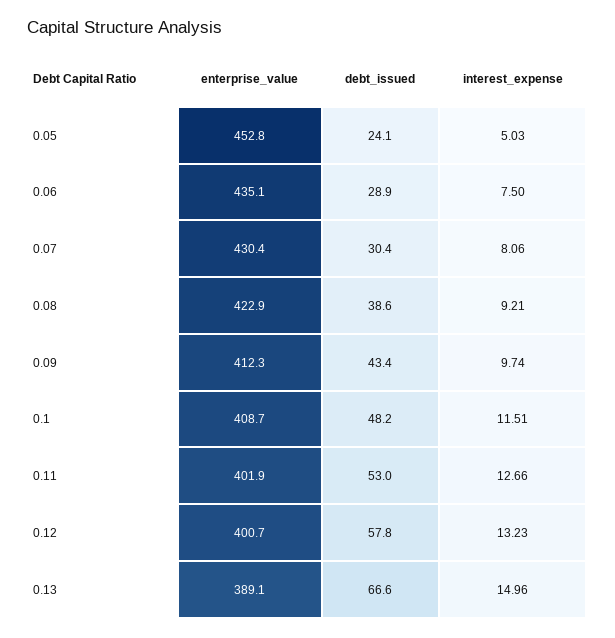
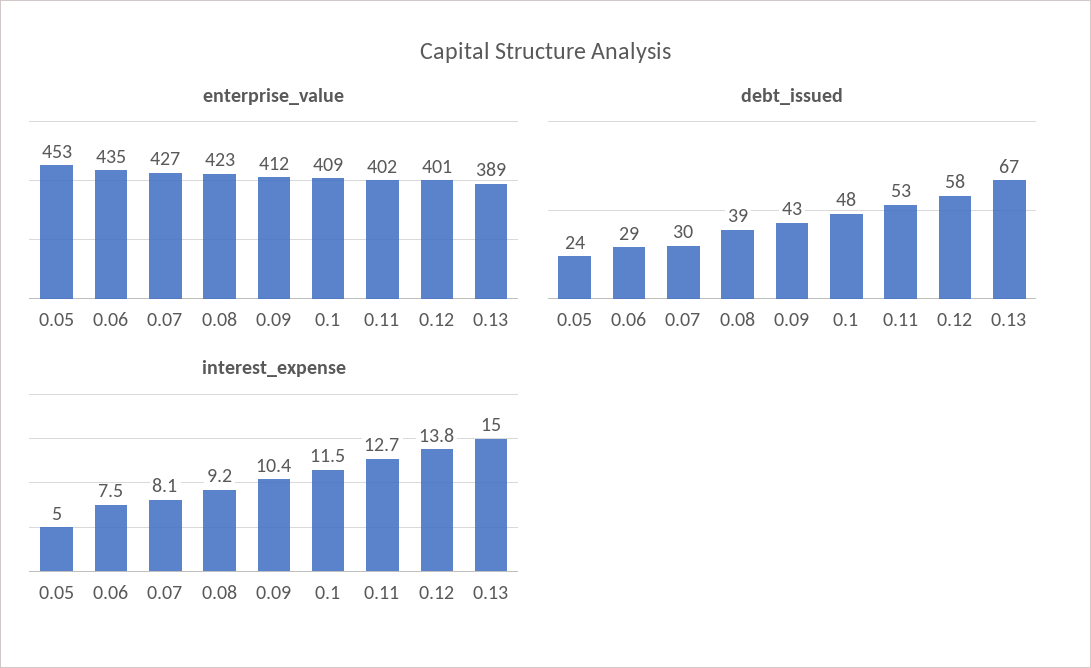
  {
    "enterprise_value": {
      "0.05": 452.8,
      "0.06": 435.1,
-     "0.07": 430.4,
+     "0.07": 427,
      "0.08": 422.9,
      "0.09": 412.3,
      "0.1": 408.7,
      "0.11": 401.9,
      "0.12": 400.7,
      "0.13": 389.1
    },
    "debt_issued": {
      "0.05": 24.1,
      "0.06": 28.9,
      "0.07": 30.4,
      "0.08": 38.6,
      "0.09": 43.4,
      "0.1": 48.2,
      "0.11": 53,
      "0.12": 57.8,
      "0.13": 66.6
    },
    "interest_expense": {
      "0.05": 5.03,
      "0.06": 7.5,
      "0.07": 8.06,
      "0.08": 9.21,
-     "0.09": 9.74,
+     "0.09": 10.4,
      "0.1": 11.51,
      "0.11": 12.66,
-     "0.12": 13.23,
+     "0.12": 13.8,
      "0.13": 14.96
    }
  }

